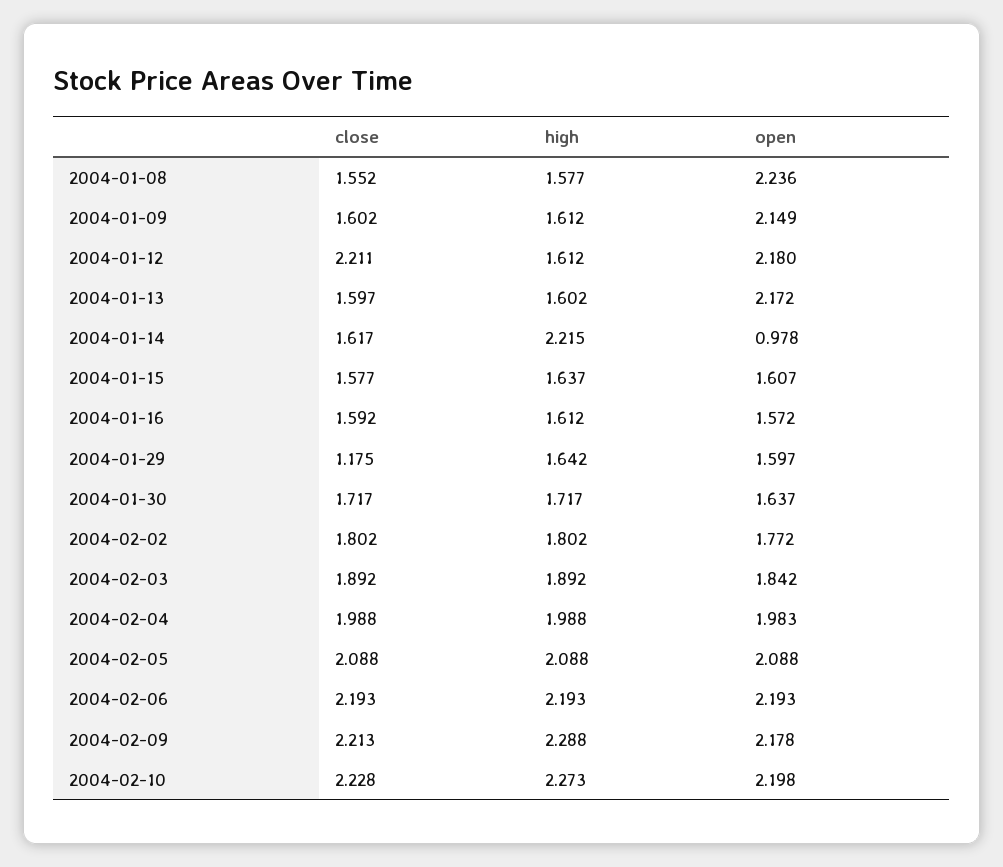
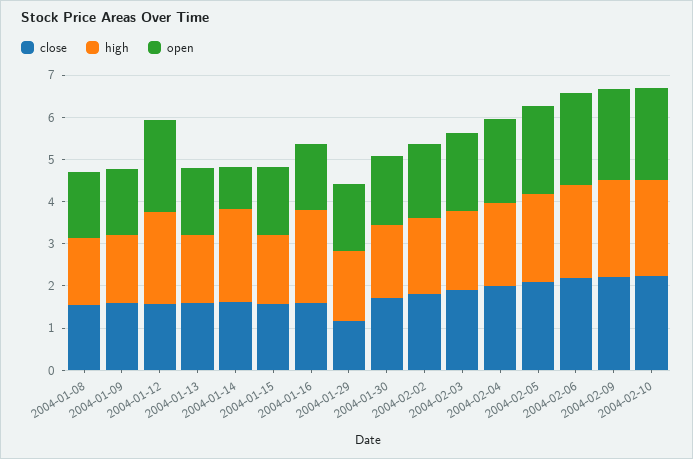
  {
    "close": {
      "2004-01-08": 1.552,
      "2004-01-09": 1.602,
-     "2004-01-12": 2.211,
+     "2004-01-12": 1.6,
      "2004-01-13": 1.597,
      "2004-01-14": 1.617,
      "2004-01-15": 1.577,
      "2004-01-16": 1.592,
      "2004-01-29": 1.175,
      "2004-01-30": 1.717,
      "2004-02-02": 1.802,
      "2004-02-03": 1.892,
      "2004-02-04": 1.988,
      "2004-02-05": 2.088,
      "2004-02-06": 2.193,
      "2004-02-09": 2.213,
      "2004-02-10": 2.228
    },
    "high": {
      "2004-01-08": 1.577,
      "2004-01-09": 1.612,
-     "2004-01-12": 1.612,
+     "2004-01-12": 2.2,
      "2004-01-13": 1.602,
      "2004-01-14": 2.215,
      "2004-01-15": 1.637,
-     "2004-01-16": 1.612,
+     "2004-01-16": 2.2,
      "2004-01-29": 1.642,
      "2004-01-30": 1.717,
      "2004-02-02": 1.802,
      "2004-02-03": 1.892,
      "2004-02-04": 1.988,
      "2004-02-05": 2.088,
      "2004-02-06": 2.193,
      "2004-02-09": 2.288,
      "2004-02-10": 2.273
    },
    "open": {
-     "2004-01-08": 2.236,
+     "2004-01-08": 1.6,
-     "2004-01-09": 2.149,
+     "2004-01-09": 1.6,
      "2004-01-12": 2.18,
-     "2004-01-13": 2.172,
+     "2004-01-13": 1.6,
      "2004-01-14": 0.978,
      "2004-01-15": 1.607,
      "2004-01-16": 1.572,
      "2004-01-29": 1.597,
      "2004-01-30": 1.637,
      "2004-02-02": 1.772,
      "2004-02-03": 1.842,
      "2004-02-04": 1.983,
      "2004-02-05": 2.088,
      "2004-02-06": 2.193,
      "2004-02-09": 2.178,
      "2004-02-10": 2.198
    }
  }

